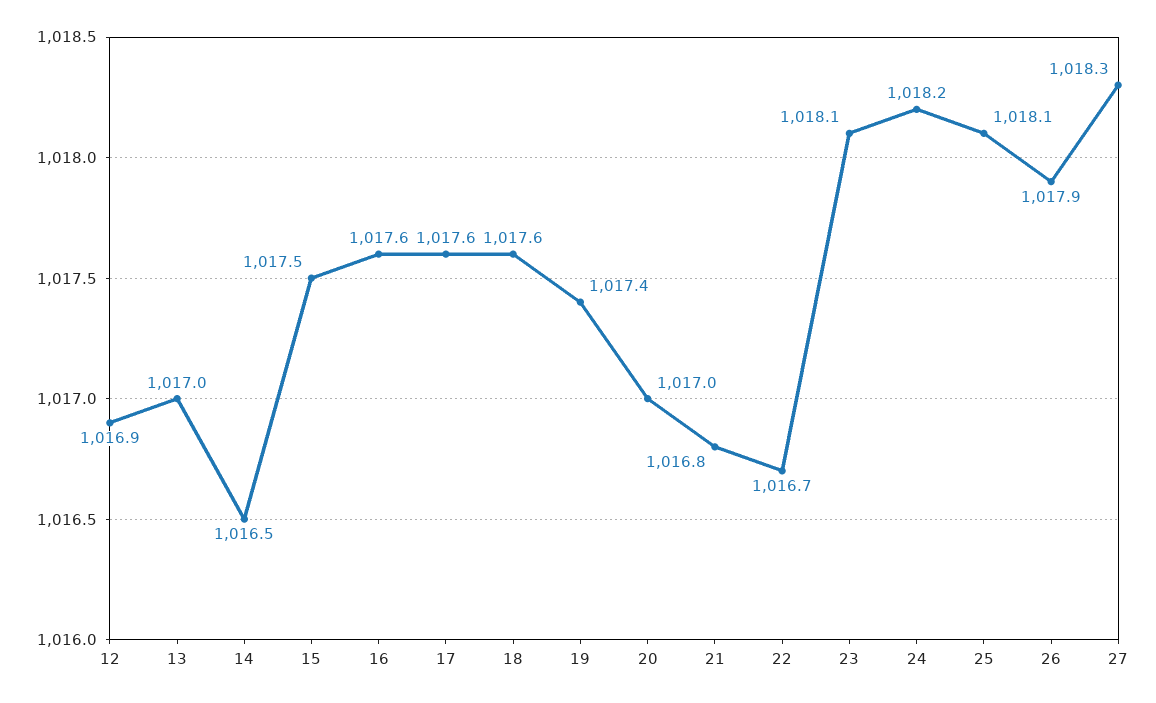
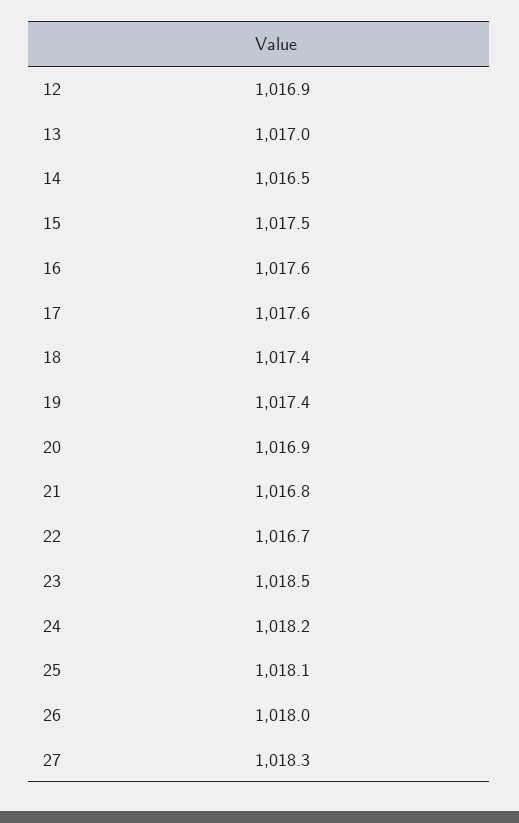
  {
    "12": 1016.9,
    "13": 1017,
    "14": 1016.5,
    "15": 1017.5,
    "16": 1017.6,
    "17": 1017.6,
-   "18": 1017.6,
+   "18": 1017.4,
    "19": 1017.4,
-   "20": 1017,
+   "20": 1016.9,
    "21": 1016.8,
    "22": 1016.7,
-   "23": 1018.1,
+   "23": 1018.5,
    "24": 1018.2,
    "25": 1018.1,
-   "26": 1017.9,
+   "26": 1018,
    "27": 1018.3
  }

